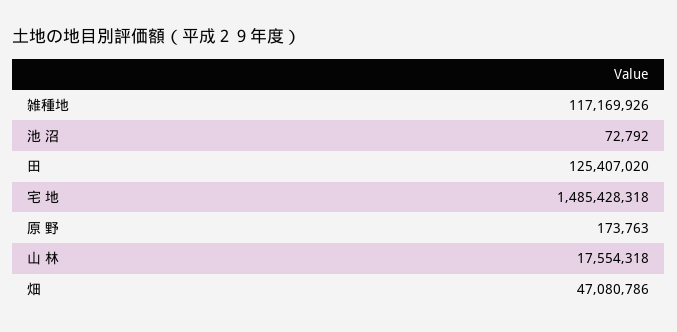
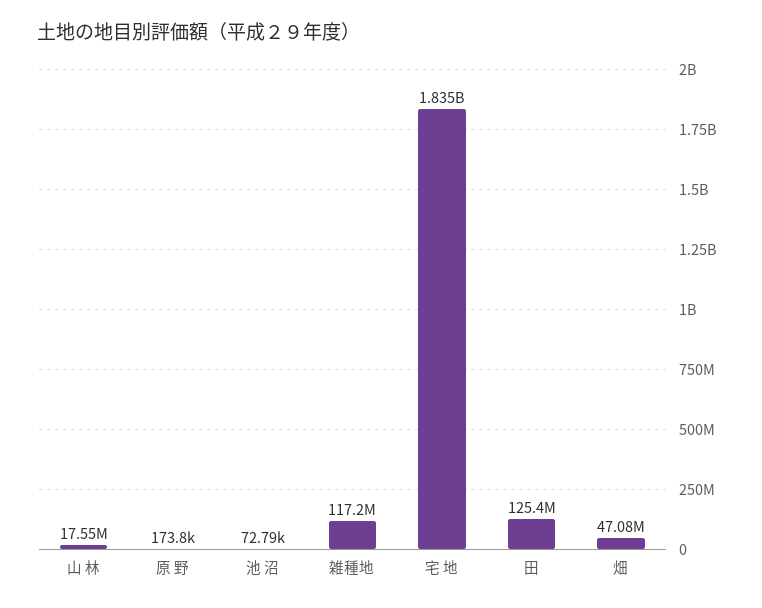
  {
    "雑種地": 117169926,
    "池 沼": 72792,
    "田": 125407020,
-   "宅 地": 1485428318,
+   "宅 地": 1835000000,
    "原 野": 173763,
    "山 林": 17554318,
    "畑": 47080786
  }

